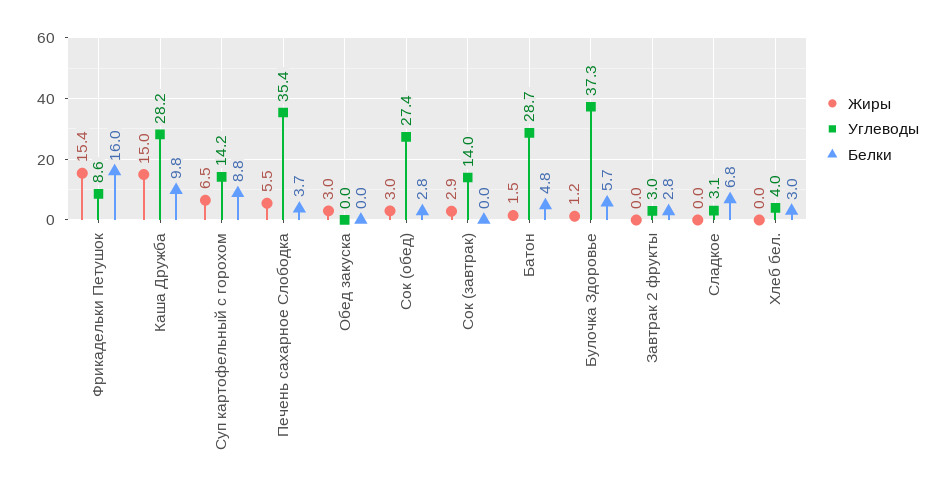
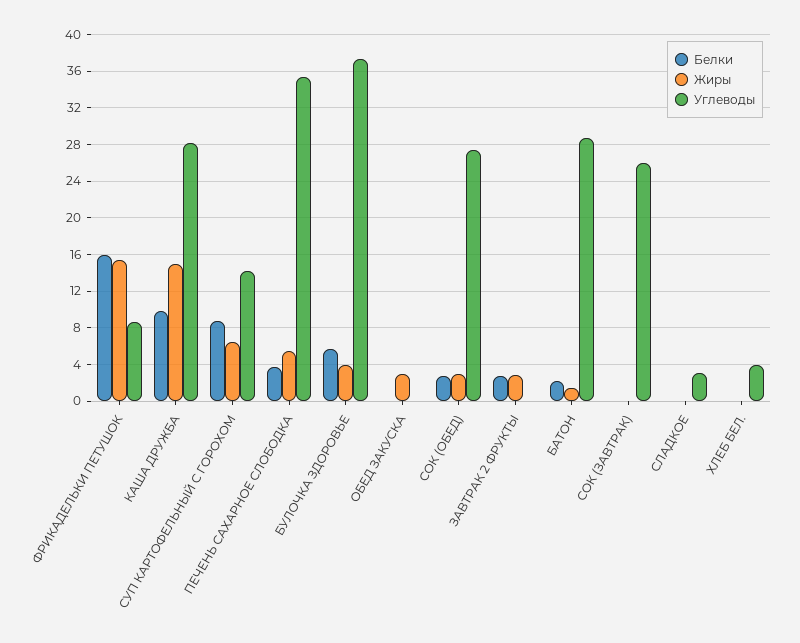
  {
    "Жиры": {
      "Фрикадельки Петушок": 15.4,
      "Каша Дружба": 15,
      "Суп картофельный с горохом": 6.5,
      "Печень сахарное Слободка": 5.5,
      "Обед закуска": 3,
      "Сок (обед)": 3,
-     "Сок (завтрак)": 2.9,
+     "Сок (завтрак)": 0,
      "Батон": 1.5,
-     "Булочка Здоровье": 1.2,
+     "Булочка Здоровье": 4,
-     "Завтрак 2 фрукты": 0,
+     "Завтрак 2 фрукты": 3,
      "Сладкое": 0,
      "Хлеб бел.": 0
    },
    "Углеводы": {
      "Фрикадельки Петушок": 8.6,
      "Каша Дружба": 28.2,
      "Суп картофельный с горохом": 14.2,
      "Печень сахарное Слободка": 35.4,
      "Обед закуска": 0,
      "Сок (обед)": 27.4,
-     "Сок (завтрак)": 14,
+     "Сок (завтрак)": 26,
      "Батон": 28.7,
      "Булочка Здоровье": 37.3,
-     "Завтрак 2 фрукты": 3,
+     "Завтрак 2 фрукты": 0,
      "Сладкое": 3.1,
      "Хлеб бел.": 4
    },
    "Белки": {
      "Фрикадельки Петушок": 16,
      "Каша Дружба": 9.8,
      "Суп картофельный с горохом": 8.8,
      "Печень сахарное Слободка": 3.7,
      "Обед закуска": 0,
      "Сок (обед)": 2.8,
      "Сок (завтрак)": 0,
-     "Батон": 4.8,
+     "Батон": 2,
      "Булочка Здоровье": 5.7,
      "Завтрак 2 фрукты": 2.8,
-     "Сладкое": 6.8,
+     "Сладкое": 0,
-     "Хлеб бел.": 3
+     "Хлеб бел.": 0
    }
  }

